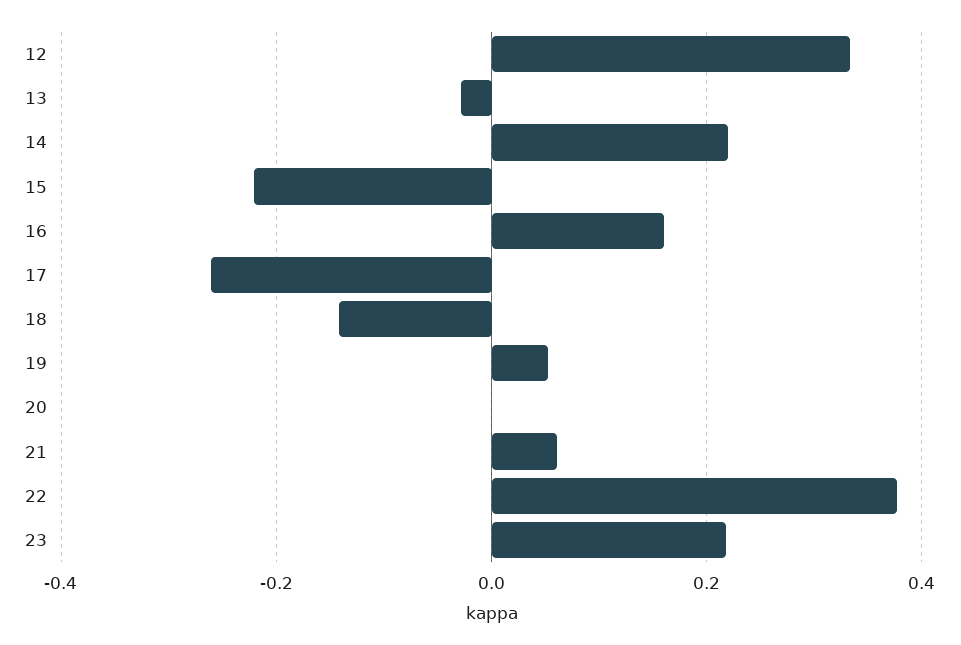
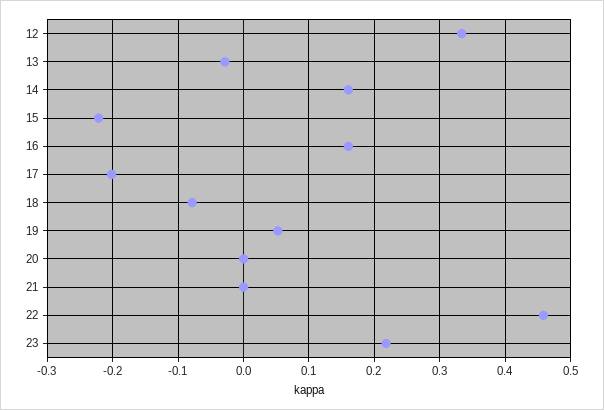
  {
    "12": 0.33,
    "13": -0.03,
-   "14": 0.22,
+   "14": 0.16,
    "15": -0.22,
    "16": 0.16,
-   "17": -0.26,
+   "17": -0.2,
-   "18": -0.14,
+   "18": -0.08,
    "19": 0.05,
    "20": 0,
-   "21": 0.06,
+   "21": 0,
-   "22": 0.38,
+   "22": 0.46,
    "23": 0.22
  }

